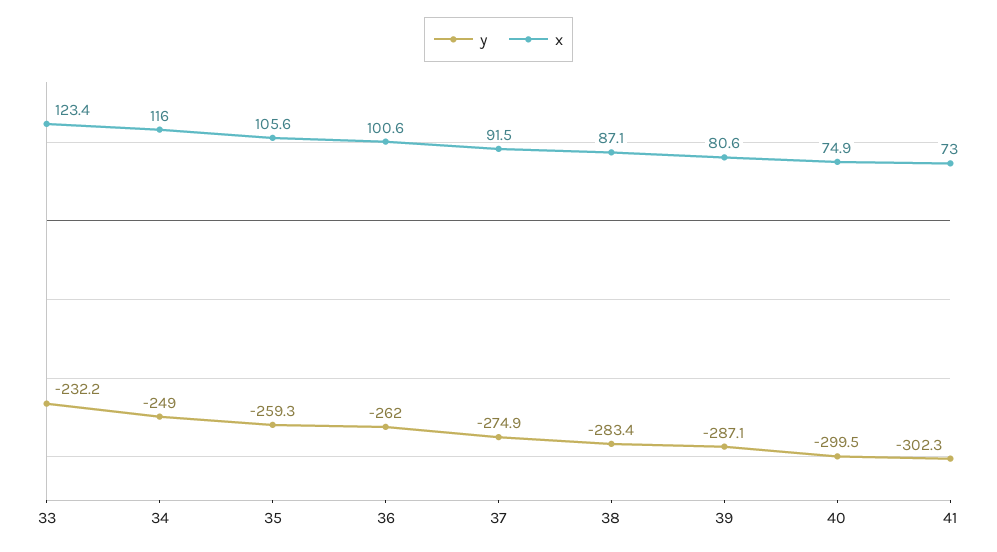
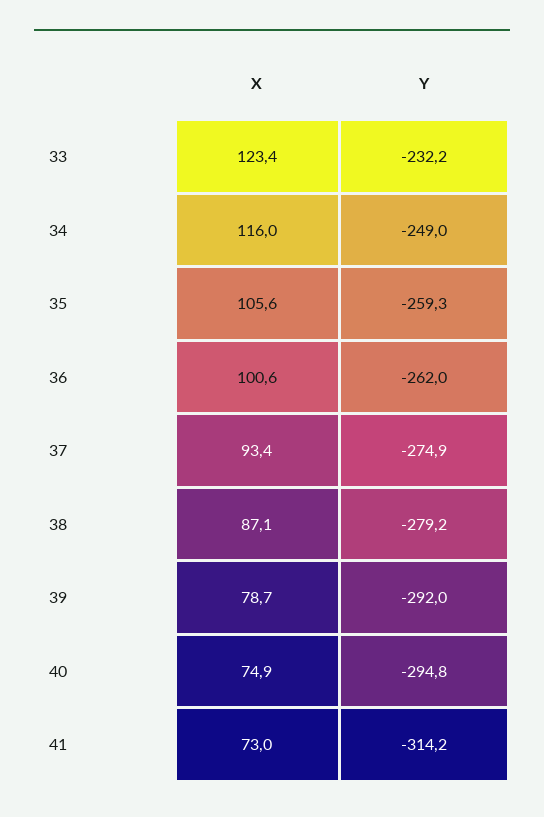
  {
    "y": {
      "33": -232.2,
      "34": -249,
      "35": -259.3,
      "36": -262,
      "37": -274.9,
-     "38": -283.4,
+     "38": -279.2,
-     "39": -287.1,
+     "39": -292,
-     "40": -299.5,
+     "40": -294.8,
-     "41": -302.3
+     "41": -314.2
    },
    "x": {
      "33": 123.4,
      "34": 116,
      "35": 105.6,
      "36": 100.6,
-     "37": 91.5,
+     "37": 93.4,
      "38": 87.1,
-     "39": 80.6,
+     "39": 78.7,
      "40": 74.9,
      "41": 73
    }
  }

